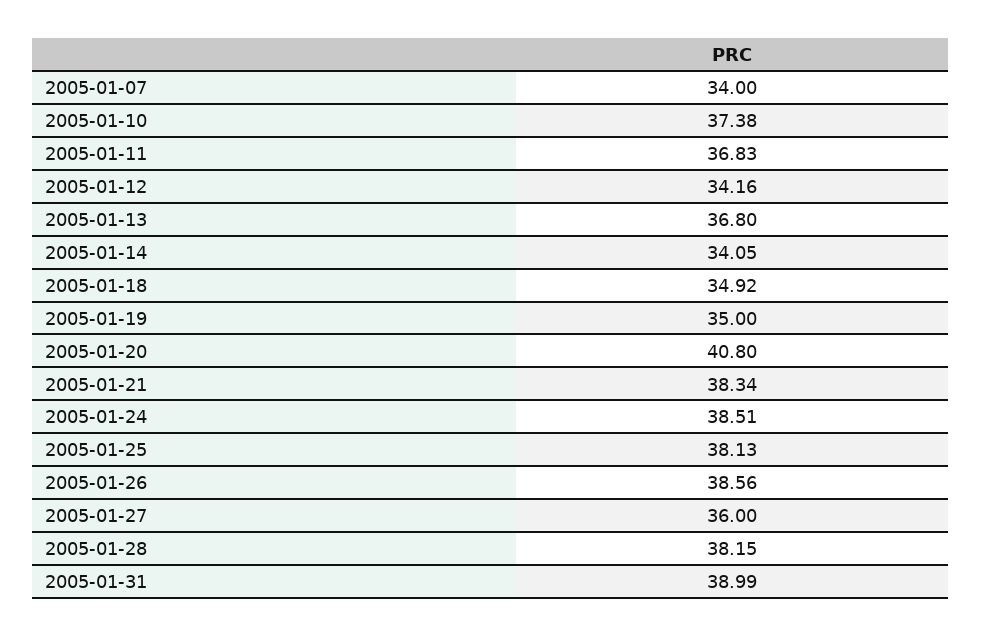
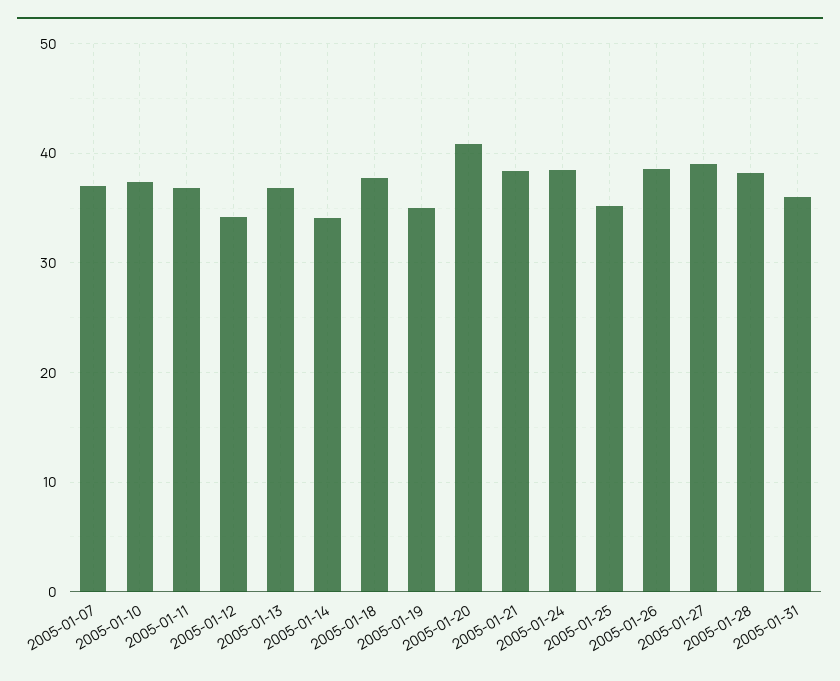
  {
-   "2005-01-07": 34,
+   "2005-01-07": 37,
    "2005-01-10": 37.38,
    "2005-01-11": 36.83,
    "2005-01-12": 34.16,
    "2005-01-13": 36.8,
    "2005-01-14": 34.05,
-   "2005-01-18": 34.92,
+   "2005-01-18": 38,
    "2005-01-19": 35,
    "2005-01-20": 40.8,
    "2005-01-21": 38.34,
    "2005-01-24": 38.51,
-   "2005-01-25": 38.13,
+   "2005-01-25": 35,
    "2005-01-26": 38.56,
-   "2005-01-27": 36,
+   "2005-01-27": 39,
    "2005-01-28": 38.15,
-   "2005-01-31": 38.99
+   "2005-01-31": 36
  }

